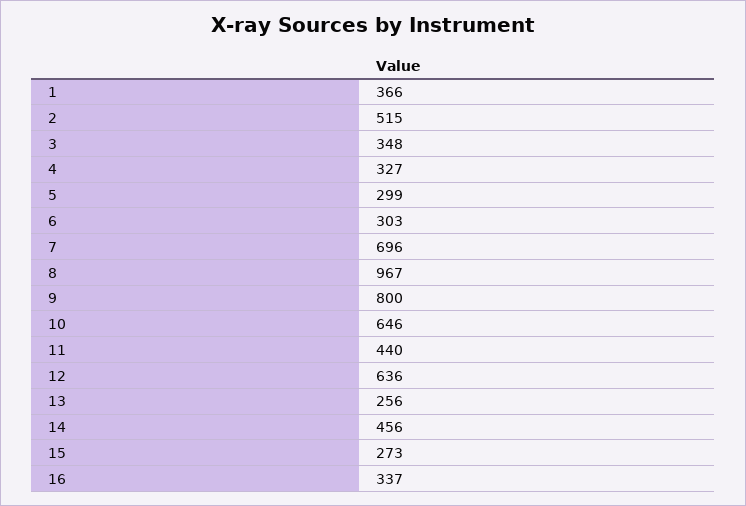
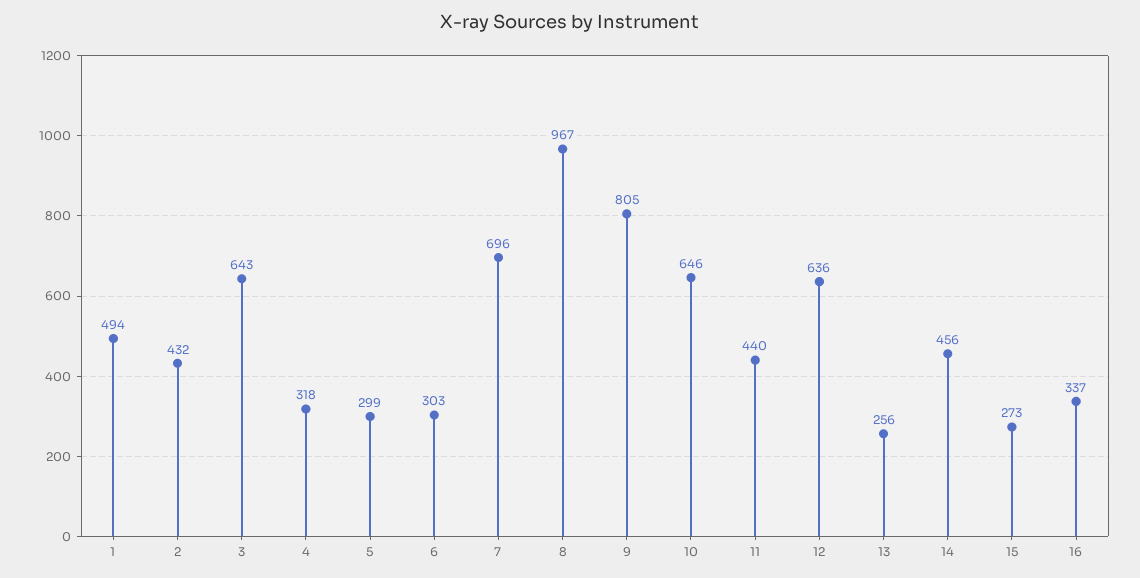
  {
-   "1": 366,
+   "1": 494,
-   "2": 515,
+   "2": 432,
-   "3": 348,
+   "3": 643,
-   "4": 327,
+   "4": 318,
    "5": 299,
    "6": 303,
    "7": 696,
    "8": 967,
-   "9": 800,
+   "9": 805,
    "10": 646,
    "11": 440,
    "12": 636,
    "13": 256,
    "14": 456,
    "15": 273,
    "16": 337
  }

